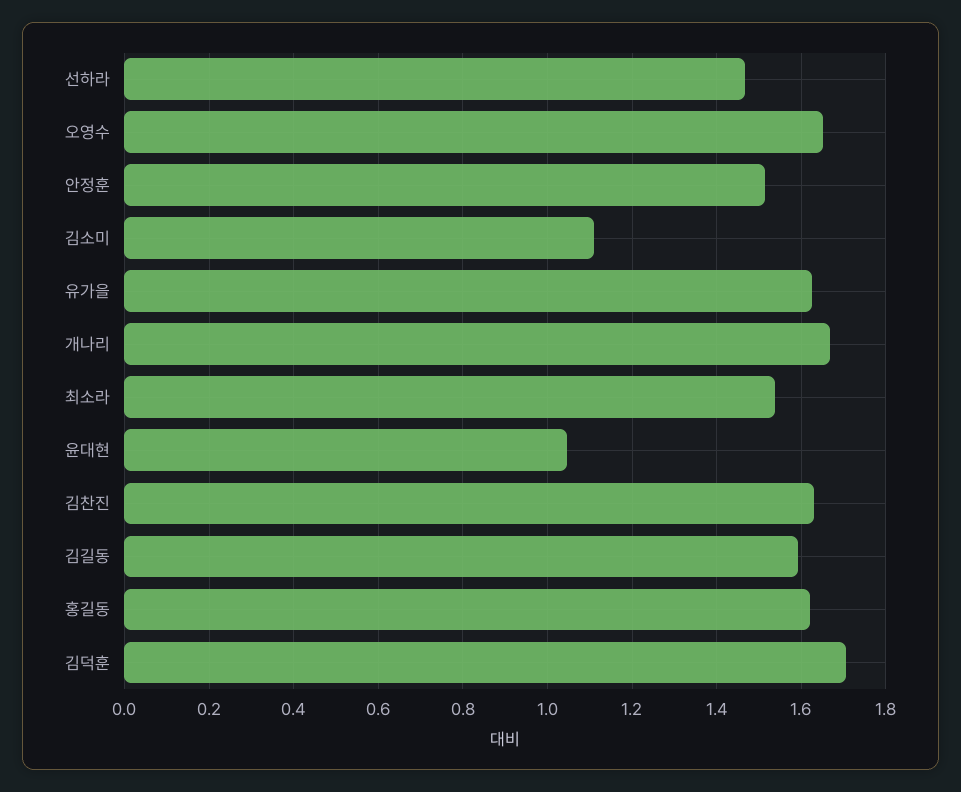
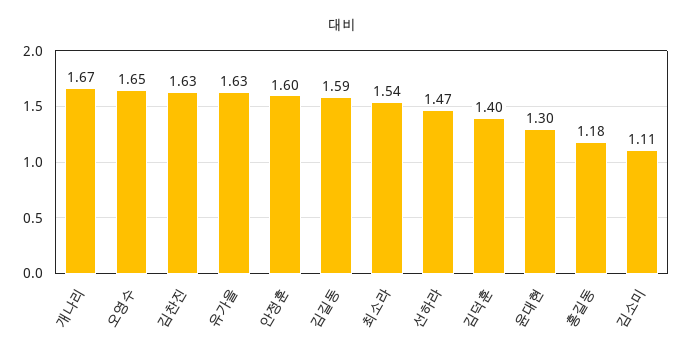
  {
    "선하라": 1.47,
    "오영수": 1.65,
-   "안정훈": 1.52,
+   "안정훈": 1.6,
    "김소미": 1.11,
    "유가을": 1.63,
    "개나리": 1.67,
    "최소라": 1.54,
-   "윤대현": 1.04,
+   "윤대현": 1.3,
    "김찬진": 1.63,
    "김길동": 1.59,
-   "홍길동": 1.62,
+   "홍길동": 1.18,
-   "김덕훈": 1.7
+   "김덕훈": 1.4
  }

